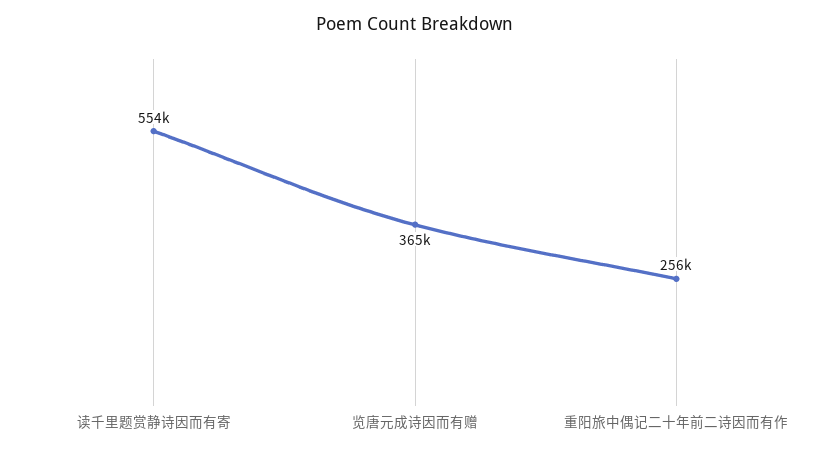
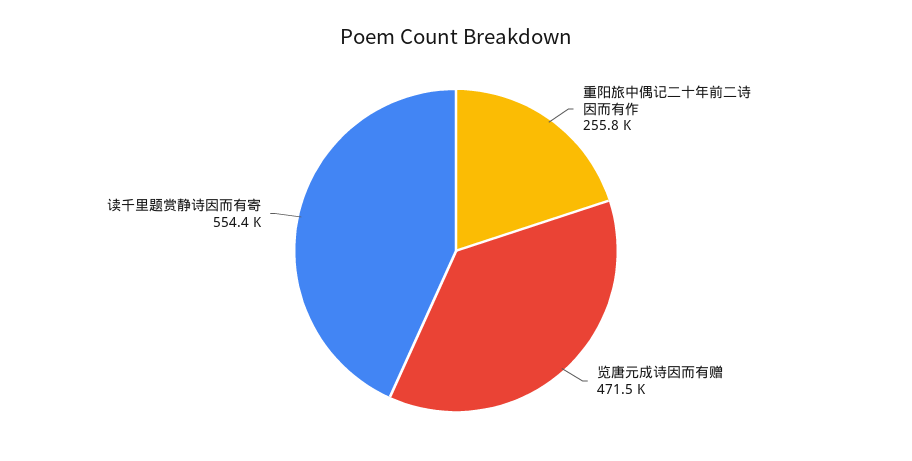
  {
    "读千里题赏静诗因而有寄": 554400,
-   "览唐元成诗因而有赠": 365000,
+   "览唐元成诗因而有赠": 471500,
    "重阳旅中偶记二十年前二诗因而有作": 255800
  }

